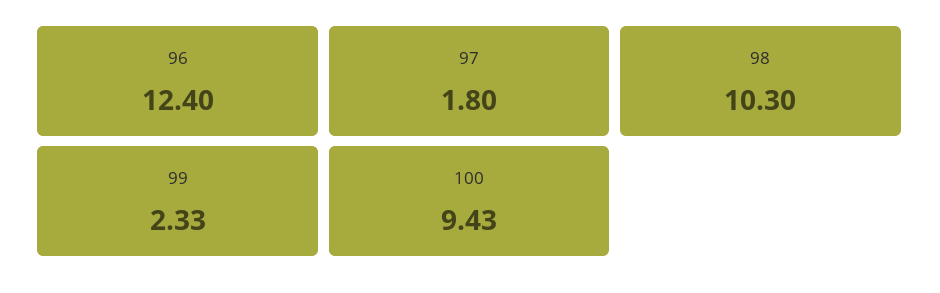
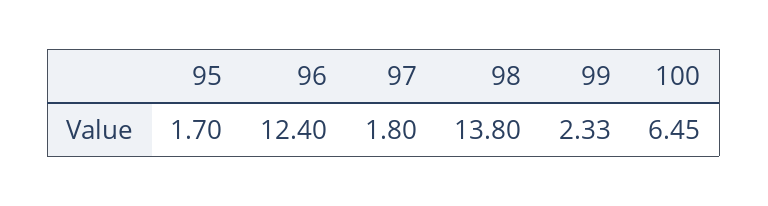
  {
    "96": 12.4,
    "97": 1.8,
-   "98": 10.3,
+   "98": 13.8,
    "99": 2.33,
-   "100": 9.43
+   "100": 6.45,
+   "95": 1.7
  }

